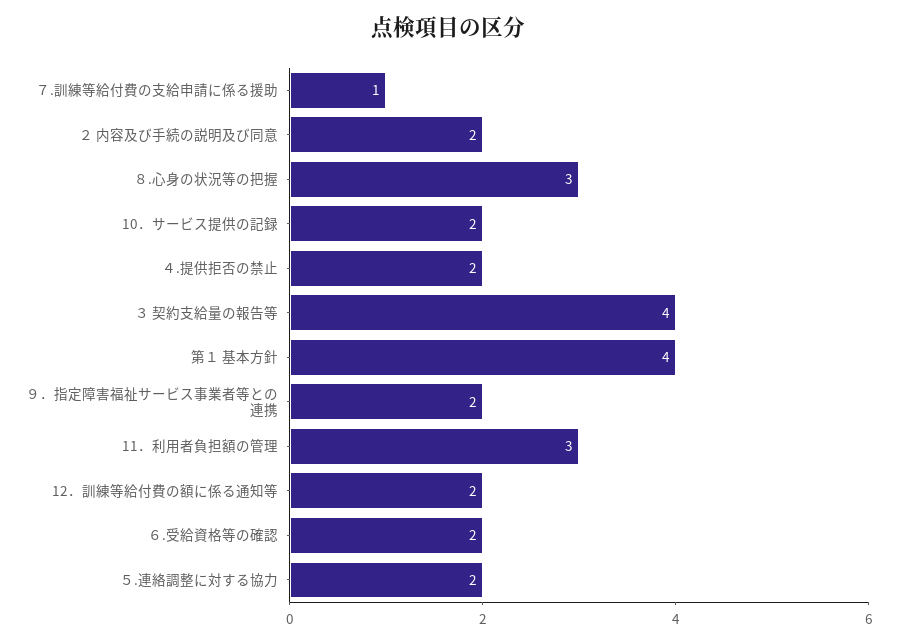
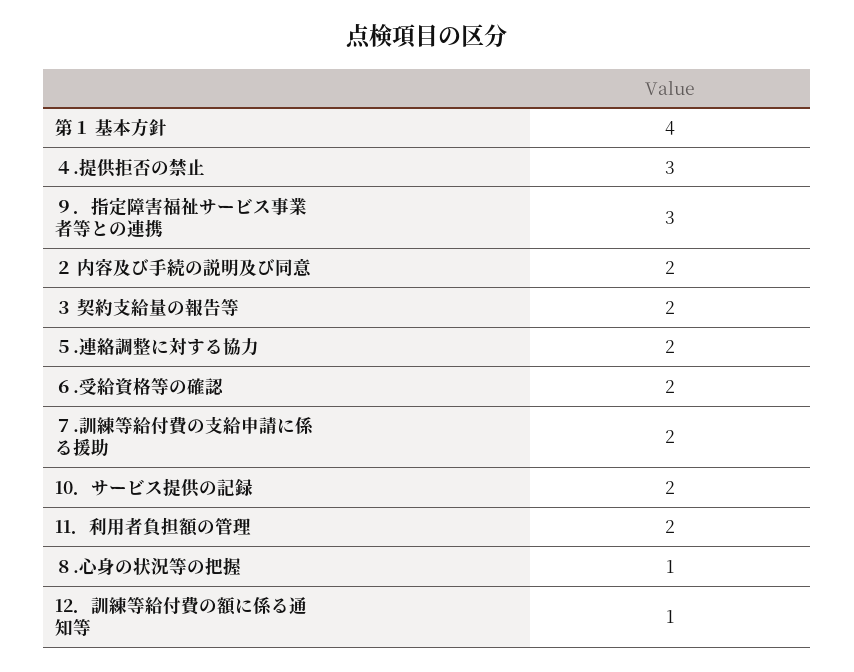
  {
-   "７.訓練等給付費の支給申請に係る援助": 1,
+   "７.訓練等給付費の支給申請に係る援助": 2,
    "２ 内容及び手続の説明及び同意": 2,
-   "８.心身の状況等の把握": 3,
+   "８.心身の状況等の把握": 1,
    "10．サービス提供の記録": 2,
-   "４.提供拒否の禁止": 2,
+   "４.提供拒否の禁止": 3,
-   "３ 契約支給量の報告等": 4,
+   "３ 契約支給量の報告等": 2,
    "第１ 基本方針": 4,
-   "９．指定障害福祉サービス事業者等との連携": 2,
+   "９．指定障害福祉サービス事業者等との連携": 3,
-   "11．利用者負担額の管理": 3,
+   "11．利用者負担額の管理": 2,
-   "12．訓練等給付費の額に係る通知等": 2,
+   "12．訓練等給付費の額に係る通知等": 1,
    "６.受給資格等の確認": 2,
    "５.連絡調整に対する協力": 2
  }

